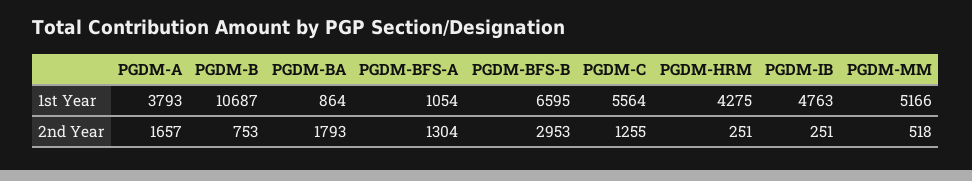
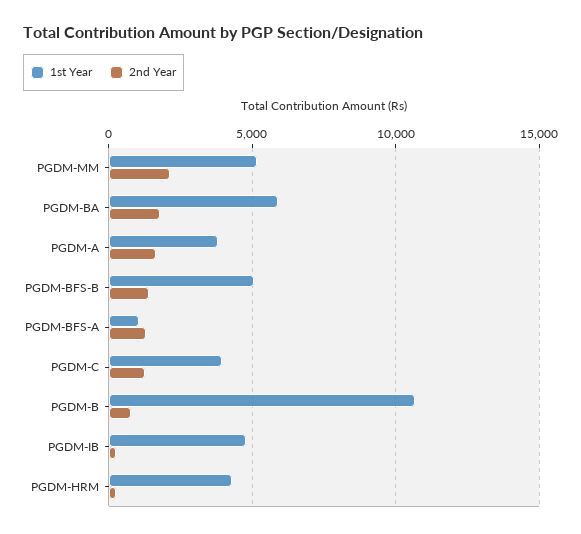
  {
    "1st Year": {
      "PGDM-A": 3793,
      "PGDM-B": 10687,
-     "PGDM-BA": 864,
+     "PGDM-BA": 6000,
      "PGDM-BFS-A": 1054,
-     "PGDM-BFS-B": 6595,
+     "PGDM-BFS-B": 5000,
-     "PGDM-C": 5564,
+     "PGDM-C": 4000,
      "PGDM-HRM": 4275,
      "PGDM-IB": 4763,
      "PGDM-MM": 5166
    },
    "2nd Year": {
      "PGDM-A": 1657,
      "PGDM-B": 753,
      "PGDM-BA": 1793,
      "PGDM-BFS-A": 1304,
-     "PGDM-BFS-B": 2953,
+     "PGDM-BFS-B": 1500,
      "PGDM-C": 1255,
      "PGDM-HRM": 251,
      "PGDM-IB": 251,
-     "PGDM-MM": 518
+     "PGDM-MM": 2000
    }
  }

